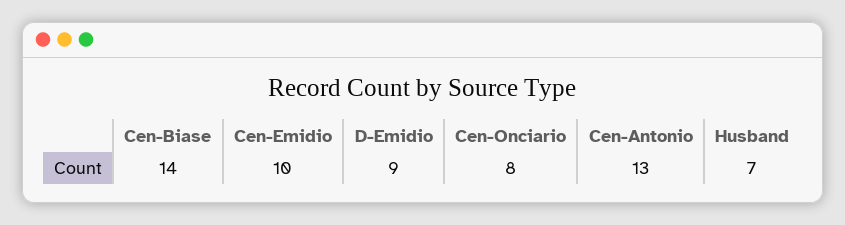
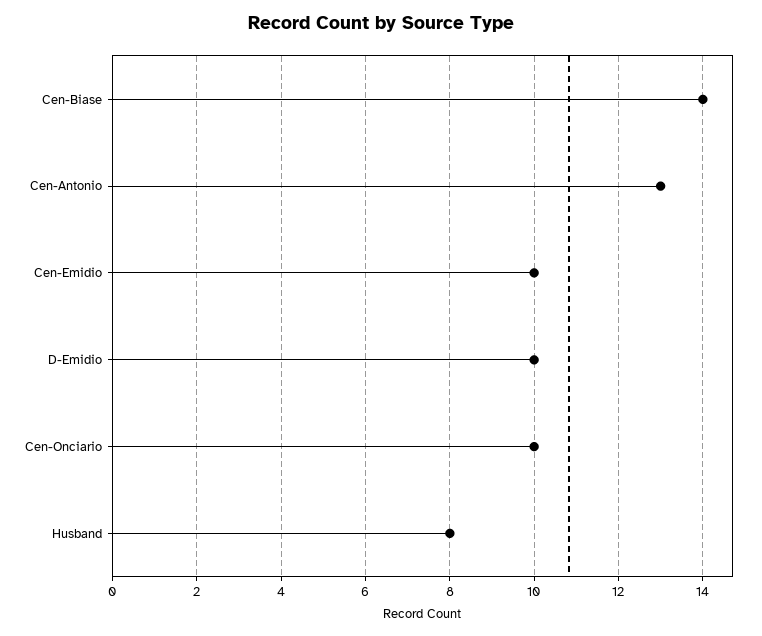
  {
    "Cen-Biase": 14,
    "Cen-Emidio": 10,
-   "D-Emidio": 9,
+   "D-Emidio": 10,
-   "Cen-Onciario": 8,
+   "Cen-Onciario": 10,
    "Cen-Antonio": 13,
-   "Husband": 7
+   "Husband": 8
  }

